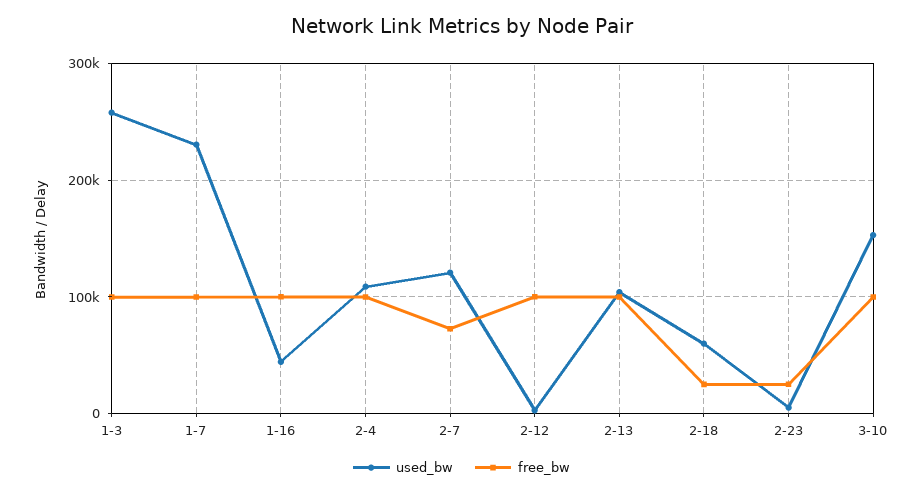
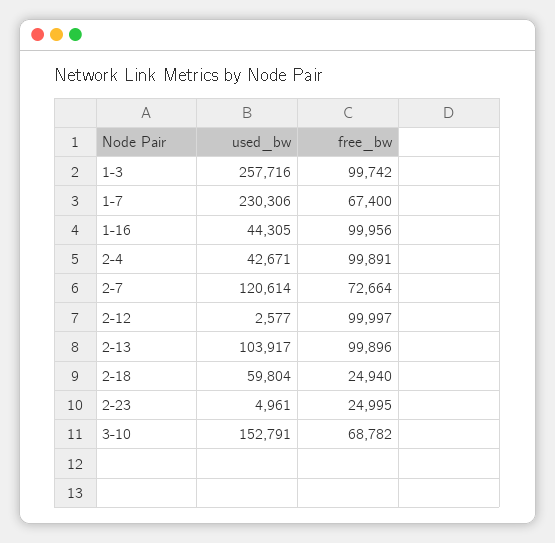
  {
    "used_bw": {
      "1-3": 257716,
      "1-7": 230306,
      "1-16": 44305,
-     "2-4": 110000,
+     "2-4": 42671,
      "2-7": 120614,
      "2-12": 2577,
      "2-13": 103917,
      "2-18": 59804,
      "2-23": 4961,
      "3-10": 152791
    },
    "free_bw": {
      "1-3": 99742,
-     "1-7": 100000,
+     "1-7": 67400,
      "1-16": 99956,
      "2-4": 99891,
      "2-7": 72664,
      "2-12": 99997,
      "2-13": 99896,
      "2-18": 24940,
      "2-23": 24995,
-     "3-10": 100000
+     "3-10": 68782
    }
  }

